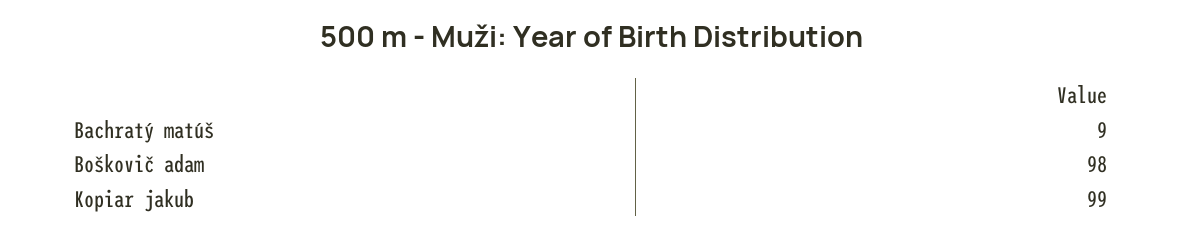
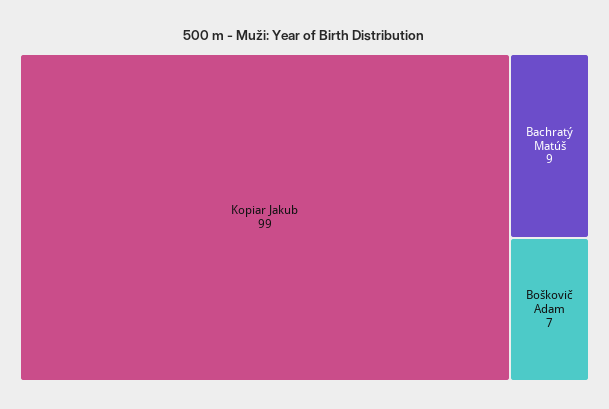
  {
    "Bachratý matúš": 9,
-   "Boškovič adam": 98,
+   "Boškovič adam": 7,
    "Kopiar jakub": 99
  }

